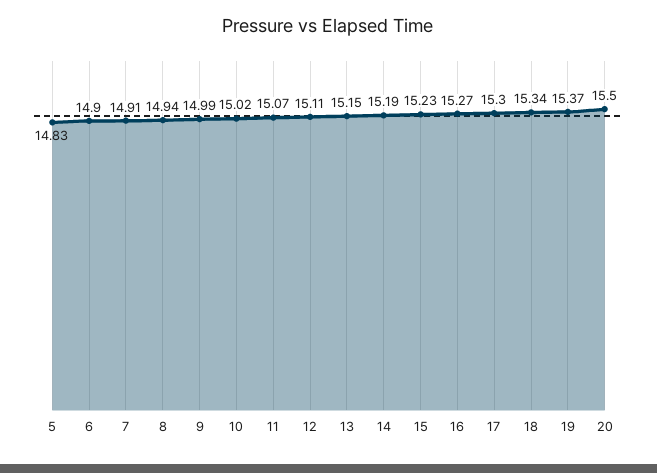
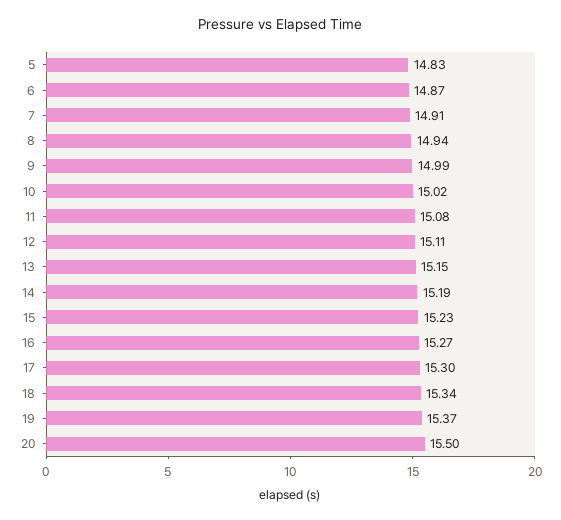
  {
    "5": 14.83,
-   "6": 14.9,
+   "6": 14.87,
    "7": 14.91,
    "8": 14.94,
    "9": 14.99,
    "10": 15.02,
-   "11": 15.07,
+   "11": 15.08,
    "12": 15.11,
    "13": 15.15,
    "14": 15.19,
    "15": 15.23,
    "16": 15.27,
    "17": 15.3,
    "18": 15.34,
    "19": 15.37,
    "20": 15.5
  }

